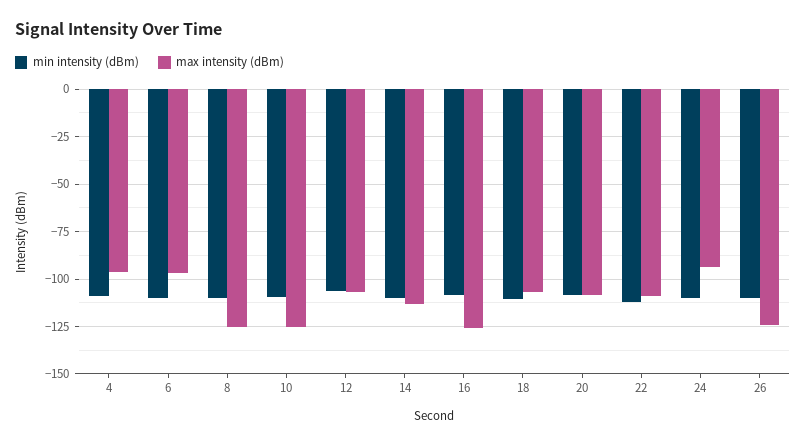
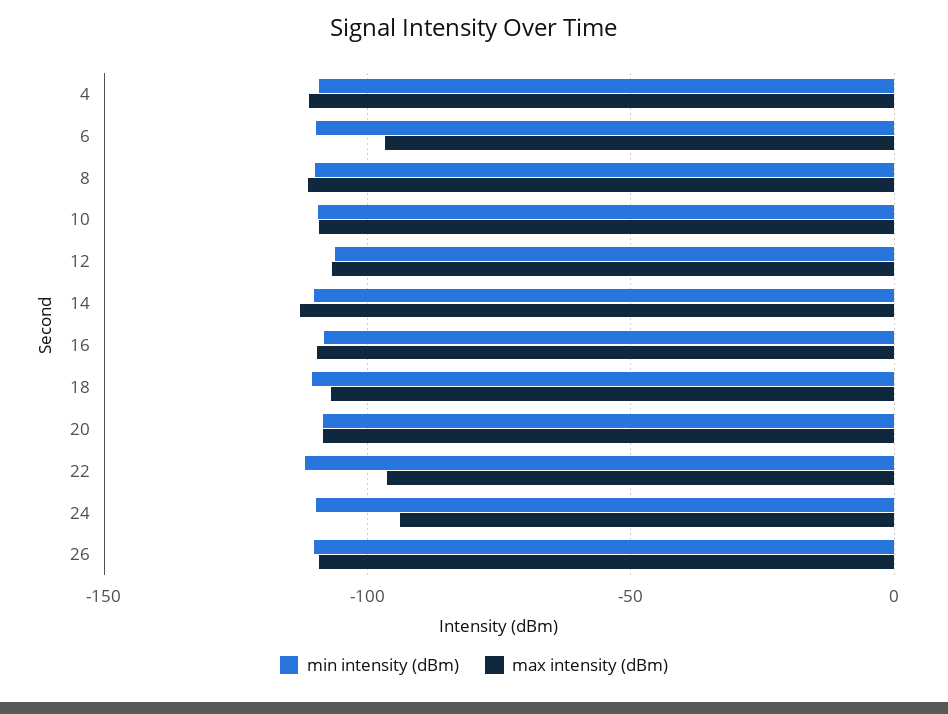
  {
    "min intensity (dBm)": {
      "4": -110,
      "6": -110,
      "8": -110,
      "10": -110,
      "12": -105,
      "14": -110,
      "16": -110,
      "18": -110,
      "20": -110,
      "22": -110,
      "24": -110,
      "26": -110
    },
    "max intensity (dBm)": {
-     "4": -95,
+     "4": -110,
      "6": -95,
-     "8": -125,
+     "8": -110,
-     "10": -125,
+     "10": -110,
      "12": -105,
      "14": -115,
-     "16": -125,
+     "16": -110,
      "18": -105,
      "20": -110,
-     "22": -110,
+     "22": -95,
      "24": -95,
-     "26": -125
+     "26": -110
    }
  }

